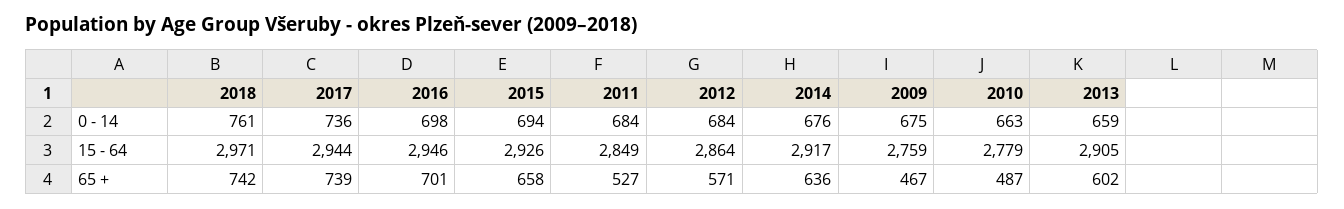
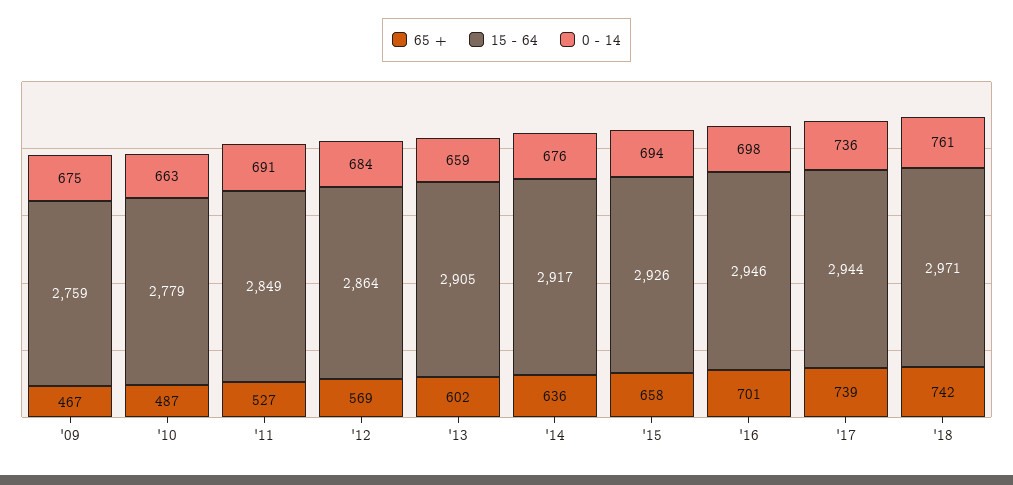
  {
    "0 - 14": {
      "2018": 761,
      "2017": 736,
      "2016": 698,
      "2015": 694,
-     "2011": 684,
+     "2011": 691,
      "2012": 684,
      "2014": 676,
      "2009": 675,
      "2010": 663,
      "2013": 659
    },
    "15 - 64": {
      "2018": 2971,
      "2017": 2944,
      "2016": 2946,
      "2015": 2926,
      "2011": 2849,
      "2012": 2864,
      "2014": 2917,
      "2009": 2759,
      "2010": 2779,
      "2013": 2905
    },
    "65 +": {
      "2018": 742,
      "2017": 739,
      "2016": 701,
      "2015": 658,
      "2011": 527,
-     "2012": 571,
+     "2012": 569,
      "2014": 636,
      "2009": 467,
      "2010": 487,
      "2013": 602
    }
  }

